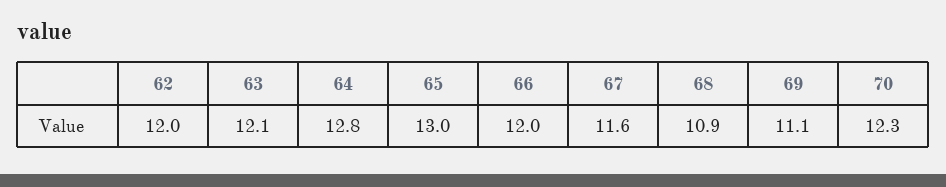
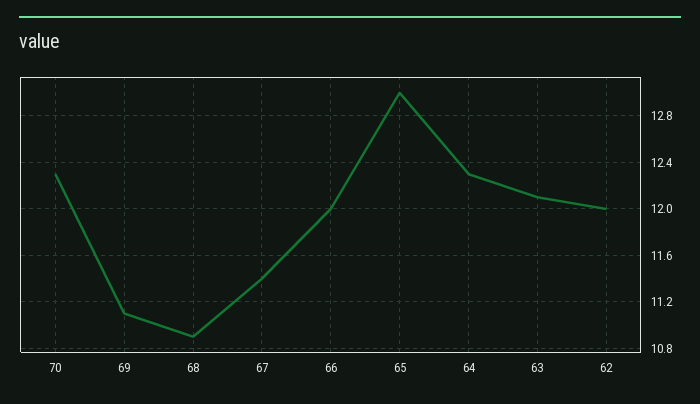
  {
    "62": 12,
    "63": 12.1,
-   "64": 12.8,
+   "64": 12.3,
    "65": 13,
    "66": 12,
-   "67": 11.6,
+   "67": 11.4,
    "68": 10.9,
    "69": 11.1,
    "70": 12.3
  }

